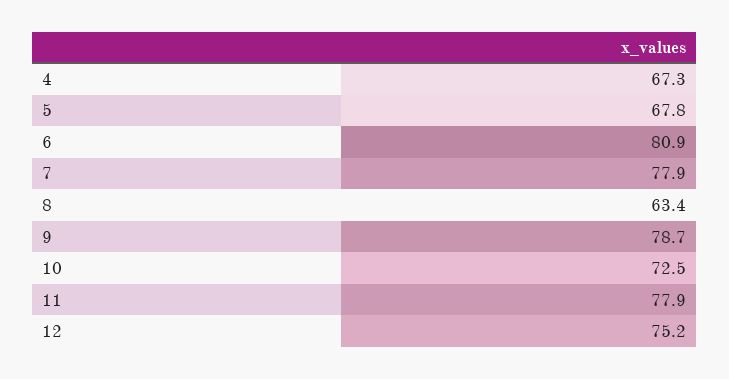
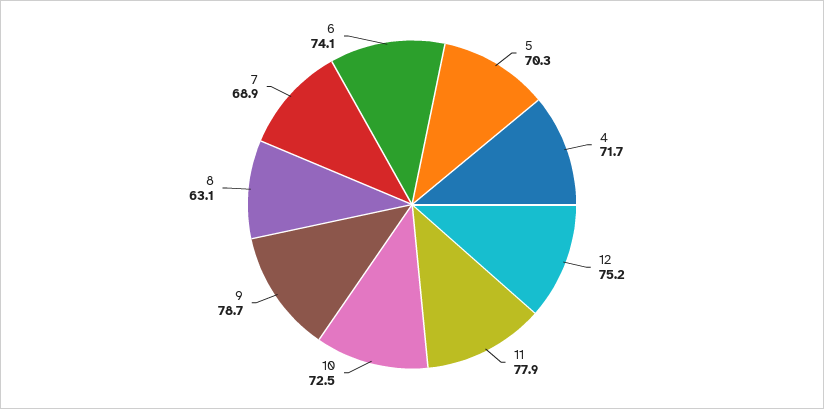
  {
-   "4": 67.3,
+   "4": 71.7,
-   "5": 67.8,
+   "5": 70.3,
-   "6": 80.9,
+   "6": 74.1,
-   "7": 77.9,
+   "7": 68.9,
-   "8": 63.4,
+   "8": 63.1,
    "9": 78.7,
    "10": 72.5,
    "11": 77.9,
    "12": 75.2
  }

